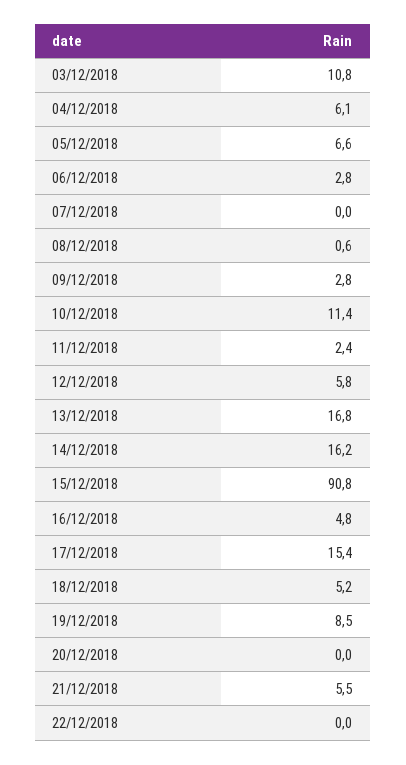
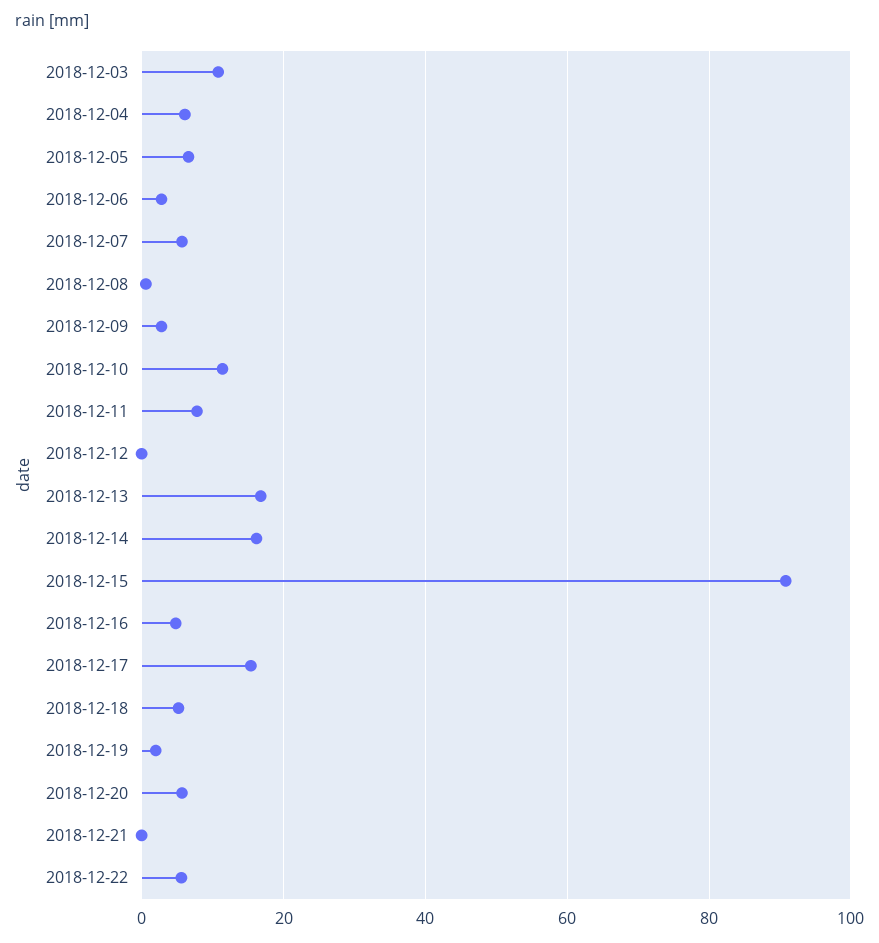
  {
    "03/12/2018": 10.8,
    "04/12/2018": 6.1,
    "05/12/2018": 6.6,
    "06/12/2018": 2.8,
-   "07/12/2018": 0,
+   "07/12/2018": 6,
    "08/12/2018": 0.6,
    "09/12/2018": 2.8,
    "10/12/2018": 11.4,
-   "11/12/2018": 2.4,
+   "11/12/2018": 8,
-   "12/12/2018": 5.8,
+   "12/12/2018": 0,
    "13/12/2018": 16.8,
    "14/12/2018": 16.2,
    "15/12/2018": 90.8,
    "16/12/2018": 4.8,
    "17/12/2018": 15.4,
    "18/12/2018": 5.2,
-   "19/12/2018": 8.5,
+   "19/12/2018": 2,
-   "20/12/2018": 0,
+   "20/12/2018": 6,
-   "21/12/2018": 5.5,
+   "21/12/2018": 0,
-   "22/12/2018": 0
+   "22/12/2018": 6
  }

